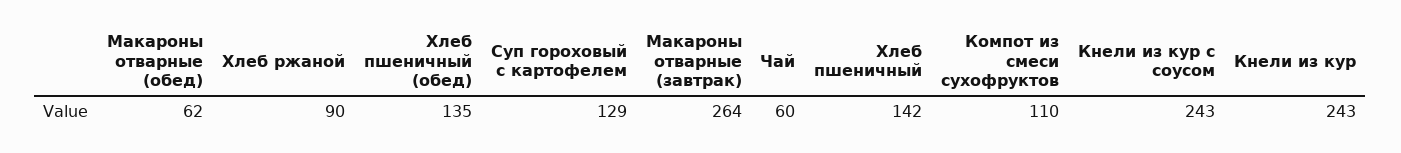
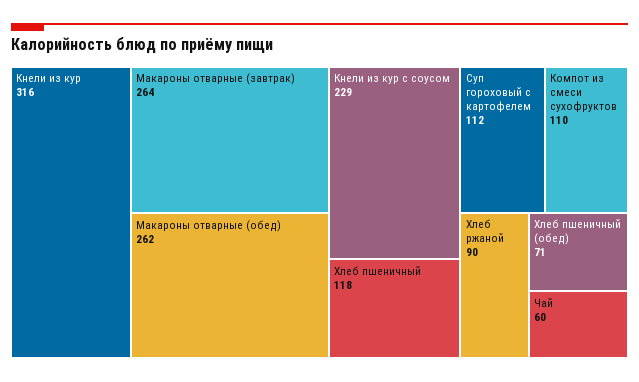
  {
-   "Макароны отварные (обед)": 62,
+   "Макароны отварные (обед)": 262,
    "Хлеб ржаной": 90,
-   "Хлеб пшеничный (обед)": 135,
+   "Хлеб пшеничный (обед)": 71,
-   "Суп гороховый с картофелем": 129,
+   "Суп гороховый с картофелем": 112,
    "Макароны отварные (завтрак)": 264,
    "Чай": 60,
-   "Хлеб пшеничный": 142,
+   "Хлеб пшеничный": 118,
    "Компот из смеси сухофруктов": 110,
-   "Кнели из кур с соусом": 243,
+   "Кнели из кур с соусом": 229,
-   "Кнели из кур": 243
+   "Кнели из кур": 316
  }

